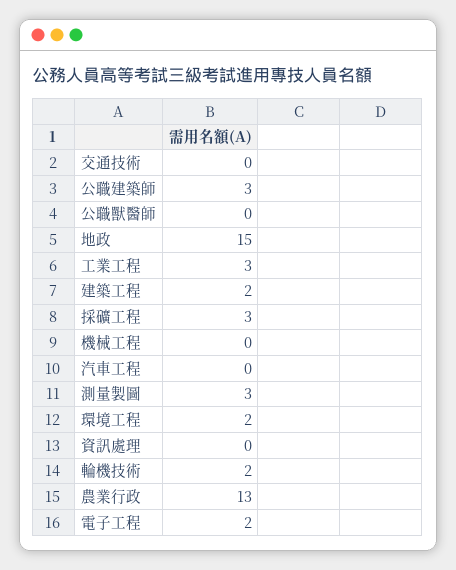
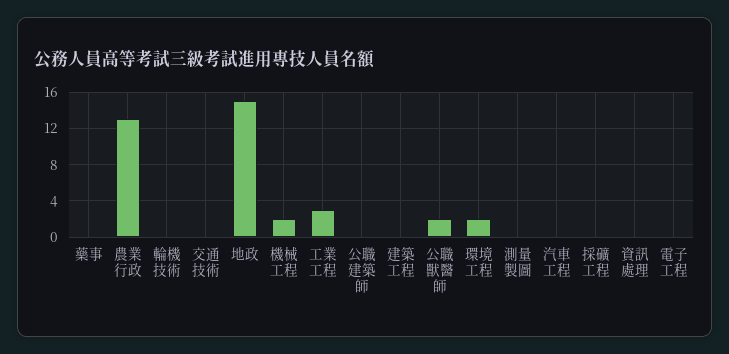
  {
    "交通技術": 0,
-   "公職建築師": 3,
+   "公職建築師": 0,
-   "公職獸醫師": 0,
+   "公職獸醫師": 2,
    "地政": 15,
    "工業工程": 3,
-   "建築工程": 2,
+   "建築工程": 0,
-   "採礦工程": 3,
+   "採礦工程": 0,
-   "機械工程": 0,
+   "機械工程": 2,
    "汽車工程": 0,
-   "測量製圖": 3,
+   "測量製圖": 0,
    "環境工程": 2,
    "資訊處理": 0,
-   "輪機技術": 2,
+   "輪機技術": 0,
    "農業行政": 13,
-   "電子工程": 2
+   "電子工程": 0,
+   "藥事": 0
  }

